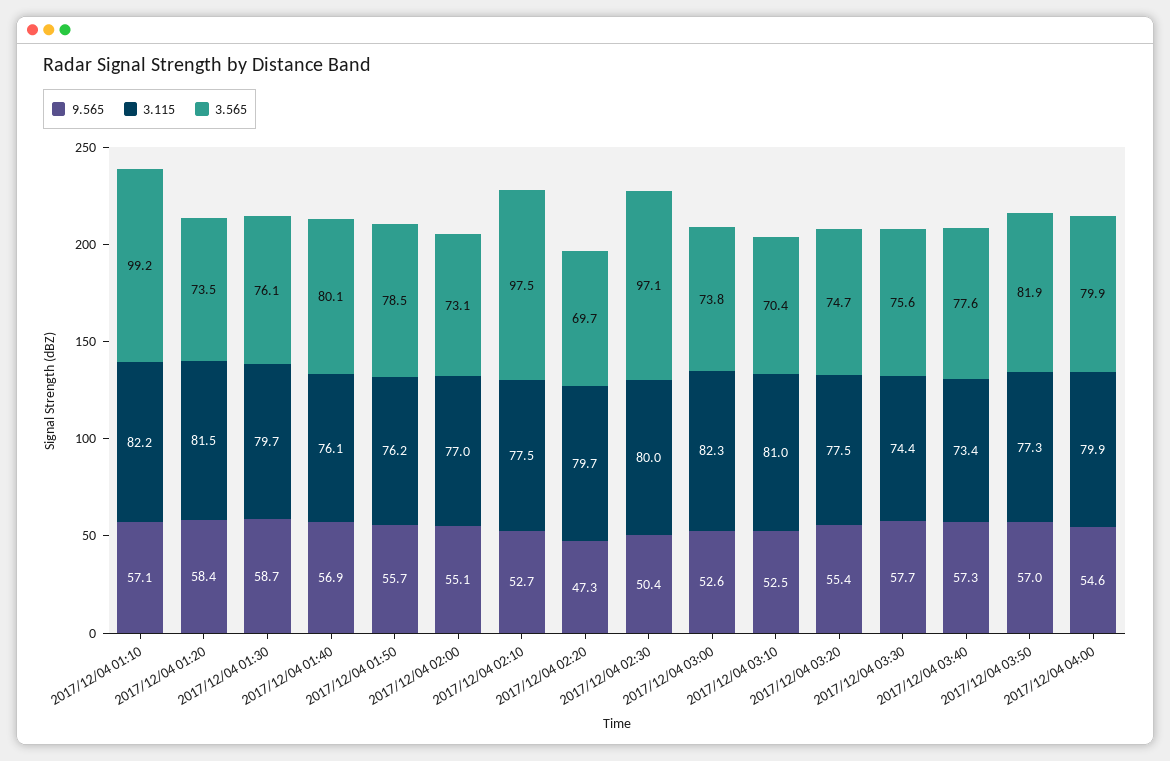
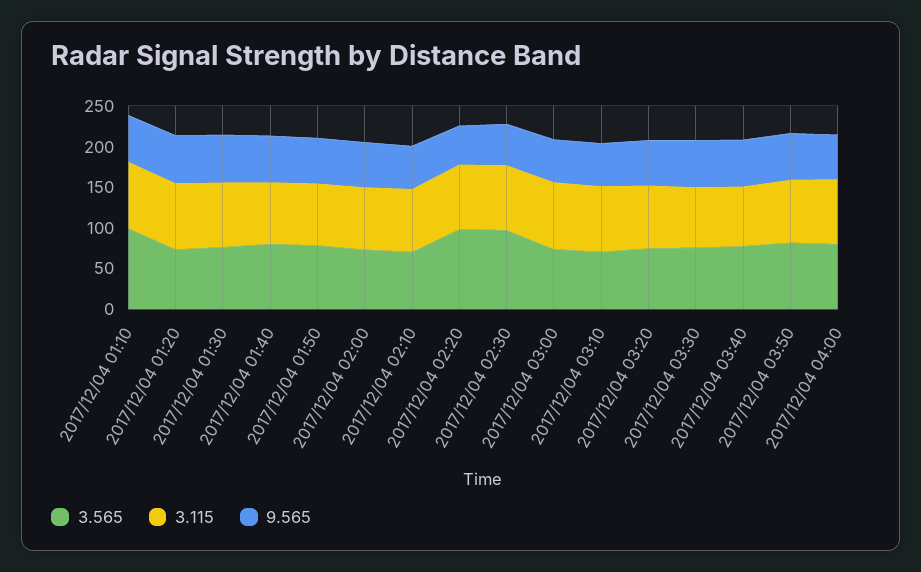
  {
    "9.565": {
      "2017/12/04 01:10": 57.1,
      "2017/12/04 01:20": 58.4,
      "2017/12/04 01:30": 58.7,
      "2017/12/04 01:40": 56.9,
      "2017/12/04 01:50": 55.7,
      "2017/12/04 02:00": 55.1,
      "2017/12/04 02:10": 52.7,
      "2017/12/04 02:20": 47.3,
      "2017/12/04 02:30": 50.4,
      "2017/12/04 03:00": 52.6,
      "2017/12/04 03:10": 52.5,
      "2017/12/04 03:20": 55.4,
      "2017/12/04 03:30": 57.7,
      "2017/12/04 03:40": 57.3,
      "2017/12/04 03:50": 57,
      "2017/12/04 04:00": 54.6
    },
    "3.115": {
      "2017/12/04 01:10": 82.2,
      "2017/12/04 01:20": 81.5,
      "2017/12/04 01:30": 79.7,
      "2017/12/04 01:40": 76.1,
      "2017/12/04 01:50": 76.2,
      "2017/12/04 02:00": 77,
      "2017/12/04 02:10": 77.5,
      "2017/12/04 02:20": 79.7,
      "2017/12/04 02:30": 80,
      "2017/12/04 03:00": 82.3,
      "2017/12/04 03:10": 81,
      "2017/12/04 03:20": 77.5,
      "2017/12/04 03:30": 74.4,
      "2017/12/04 03:40": 73.4,
      "2017/12/04 03:50": 77.3,
      "2017/12/04 04:00": 79.9
    },
    "3.565": {
      "2017/12/04 01:10": 99.2,
      "2017/12/04 01:20": 73.5,
      "2017/12/04 01:30": 76.1,
      "2017/12/04 01:40": 80.1,
      "2017/12/04 01:50": 78.5,
      "2017/12/04 02:00": 73.1,
-     "2017/12/04 02:10": 97.5,
+     "2017/12/04 02:10": 70,
-     "2017/12/04 02:20": 69.7,
+     "2017/12/04 02:20": 100,
      "2017/12/04 02:30": 97.1,
      "2017/12/04 03:00": 73.8,
      "2017/12/04 03:10": 70.4,
      "2017/12/04 03:20": 74.7,
      "2017/12/04 03:30": 75.6,
      "2017/12/04 03:40": 77.6,
      "2017/12/04 03:50": 81.9,
      "2017/12/04 04:00": 79.9
    }
  }

